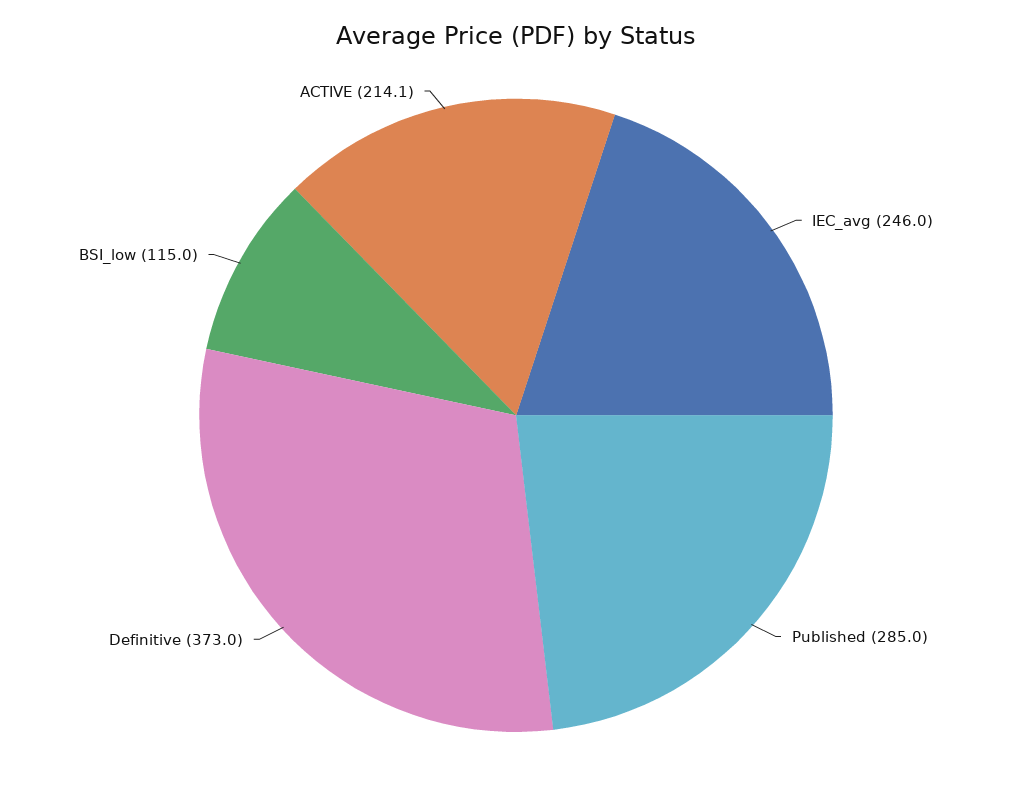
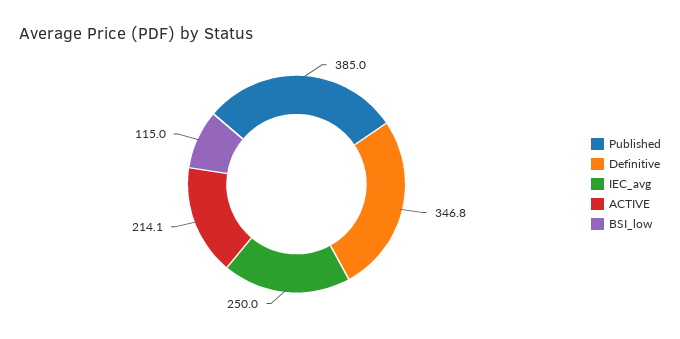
  {
-   "IEC_avg": 246,
+   "IEC_avg": 250,
-   "Published": 285,
+   "Published": 385,
-   "Definitive": 373,
+   "Definitive": 346.8,
    "BSI_low": 115,
    "ACTIVE": 214.1
  }

